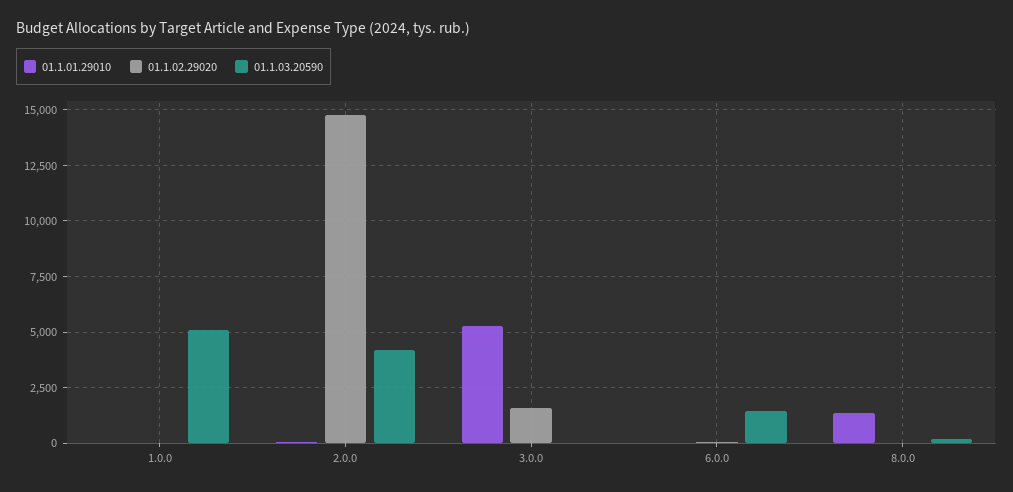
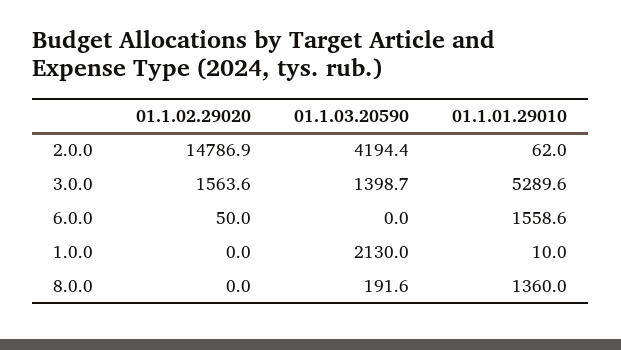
  {
    "01.1.01.29010": {
      "1.0.0": 10,
      "2.0.0": 62,
      "3.0.0": 5289.6,
-     "6.0.0": 0,
+     "6.0.0": 1558.6,
      "8.0.0": 1360
    },
    "01.1.02.29020": {
      "1.0.0": 0,
      "2.0.0": 14786.9,
      "3.0.0": 1563.6,
      "6.0.0": 50,
      "8.0.0": 0
    },
    "01.1.03.20590": {
-     "1.0.0": 5000,
+     "1.0.0": 2130,
      "2.0.0": 4194.4,
-     "3.0.0": 0,
+     "3.0.0": 1398.7,
-     "6.0.0": 1500,
+     "6.0.0": 0,
      "8.0.0": 191.6
    }
  }

